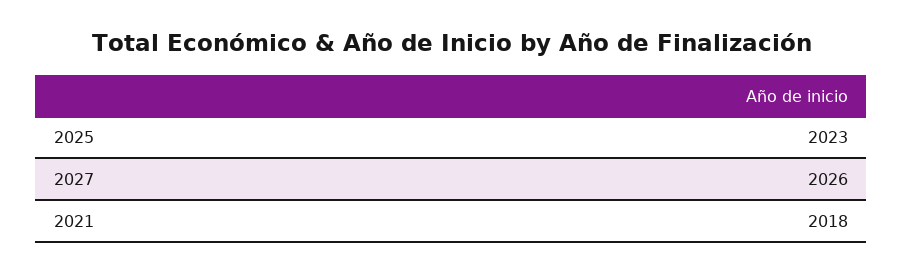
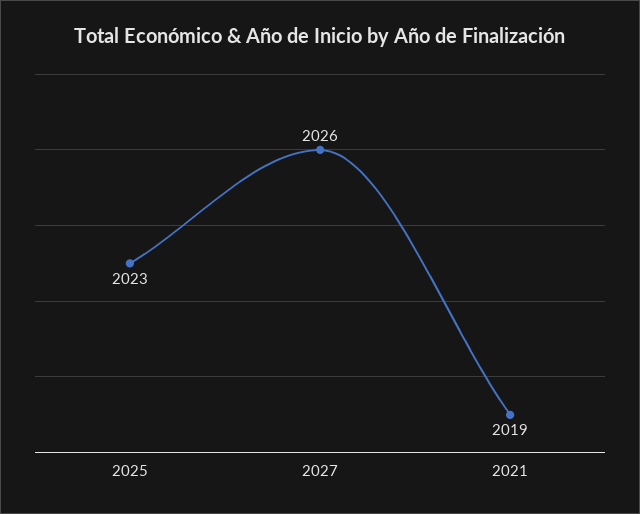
  {
    "2025": 2023,
    "2027": 2026,
-   "2021": 2018
+   "2021": 2019
  }

